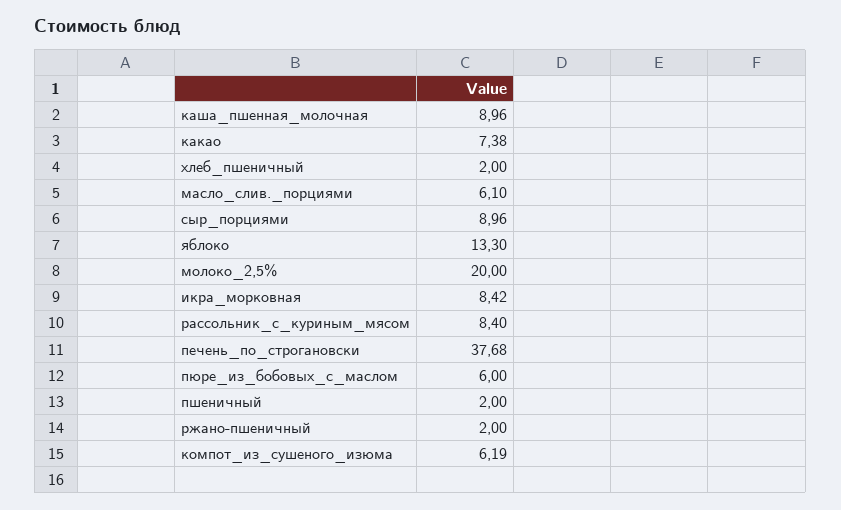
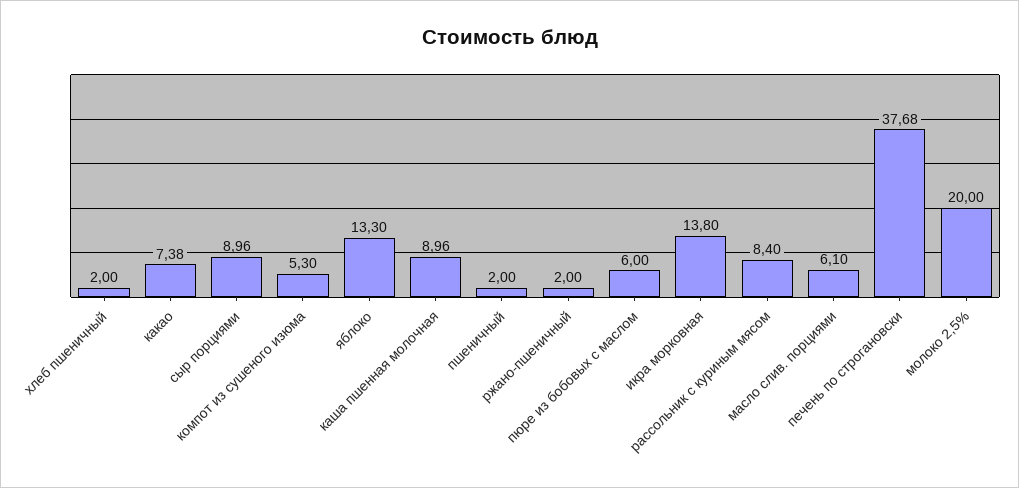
  {
    "каша_пшенная_молочная": 8.96,
    "какао": 7.38,
    "хлеб_пшеничный": 2,
    "масло_слив._порциями": 6.1,
    "сыр_порциями": 8.96,
    "яблоко": 13.3,
    "молоко_2,5%": 20,
-   "икра_морковная": 8.42,
+   "икра_морковная": 13.8,
    "рассольник_с_куриным_мясом": 8.4,
    "печень_по_строгановски": 37.68,
    "пюре_из_бобовых_с_маслом": 6,
    "пшеничный": 2,
    "ржано-пшеничный": 2,
-   "компот_из_сушеного_изюма": 6.19
+   "компот_из_сушеного_изюма": 5.3
  }

